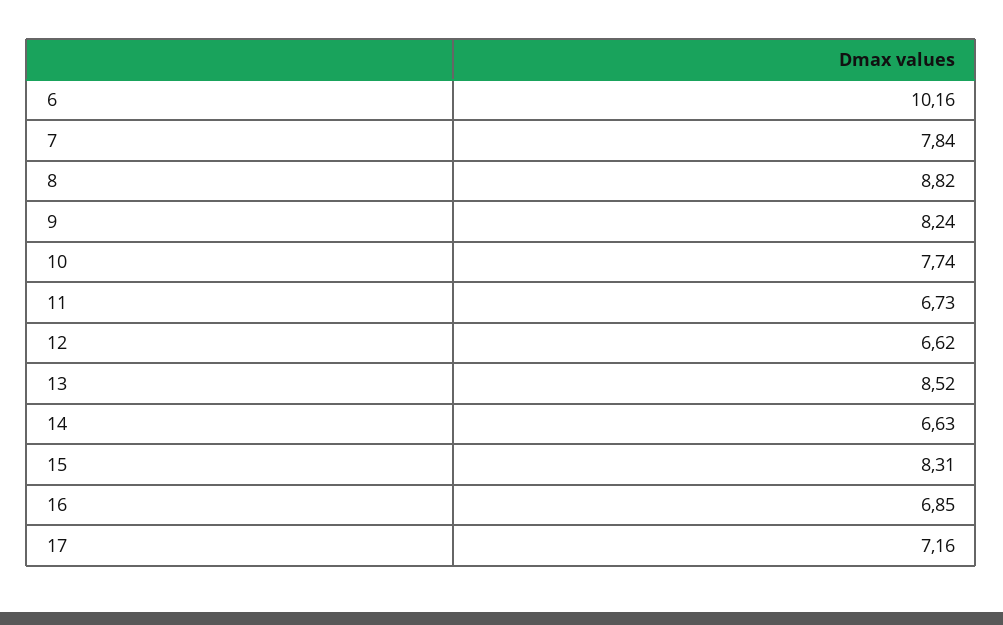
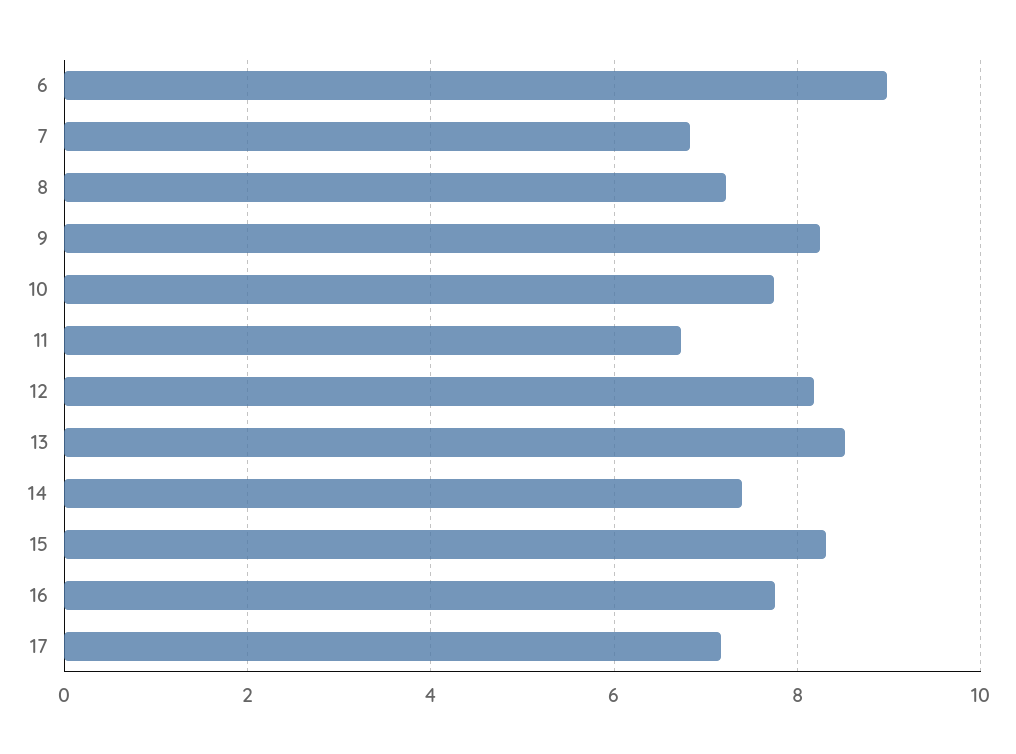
  {
-   "6": 10.16,
+   "6": 9,
-   "7": 7.84,
+   "7": 6.8,
-   "8": 8.82,
+   "8": 7.2,
    "9": 8.24,
    "10": 7.74,
    "11": 6.73,
-   "12": 6.62,
+   "12": 8.2,
    "13": 8.52,
-   "14": 6.63,
+   "14": 7.4,
    "15": 8.31,
-   "16": 6.85,
+   "16": 7.8,
    "17": 7.16
  }

